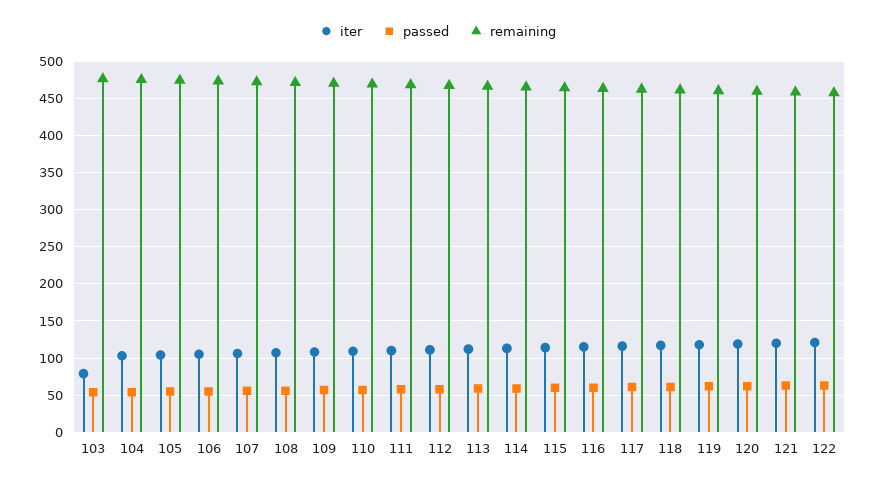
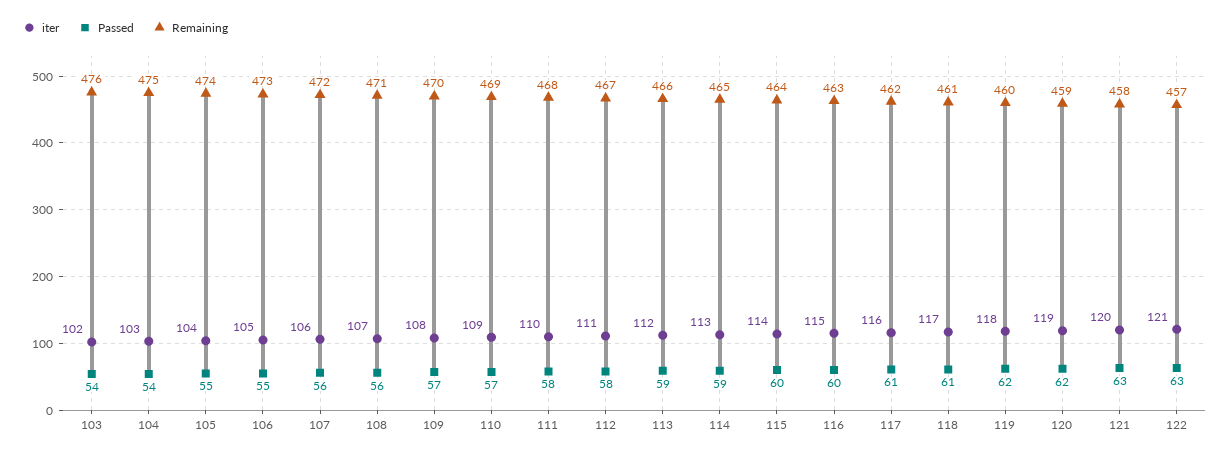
  {
    "iter": {
-     "103": 80,
+     "103": 102,
      "104": 103,
      "105": 104,
      "106": 105,
      "107": 106,
      "108": 107,
      "109": 108,
      "110": 109,
      "111": 110,
      "112": 111,
      "113": 112,
      "114": 113,
      "115": 114,
      "116": 115,
      "117": 116,
      "118": 117,
      "119": 118,
      "120": 119,
      "121": 120,
      "122": 121
    },
    "passed": {
      "103": 54,
      "104": 54,
      "105": 55,
      "106": 55,
      "107": 56,
      "108": 56,
      "109": 57,
      "110": 57,
      "111": 58,
      "112": 58,
      "113": 59,
      "114": 59,
      "115": 60,
      "116": 60,
      "117": 61,
      "118": 61,
      "119": 62,
      "120": 62,
      "121": 63,
      "122": 63
    },
    "remaining": {
      "103": 476,
      "104": 475,
      "105": 474,
      "106": 473,
      "107": 472,
      "108": 471,
      "109": 470,
      "110": 469,
      "111": 468,
      "112": 467,
      "113": 466,
      "114": 465,
      "115": 464,
      "116": 463,
      "117": 462,
      "118": 461,
      "119": 460,
      "120": 459,
      "121": 458,
      "122": 457
    }
  }

